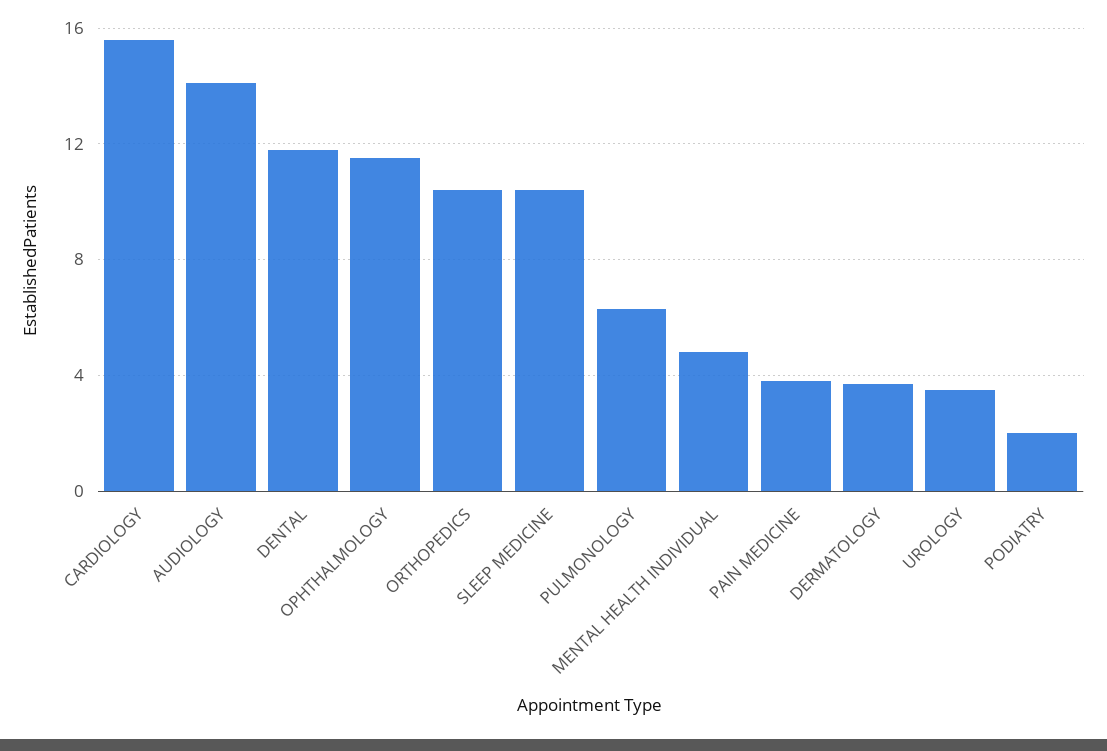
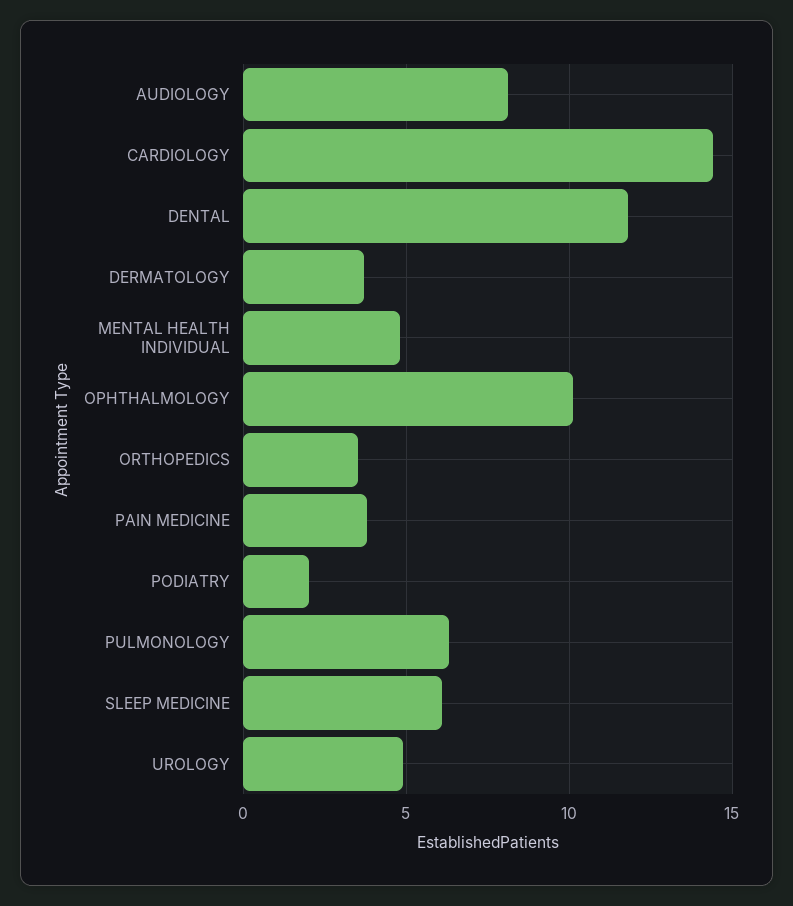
  {
-   "CARDIOLOGY": 15.5,
+   "CARDIOLOGY": 14.5,
-   "AUDIOLOGY": 14,
+   "AUDIOLOGY": 8,
    "DENTAL": 12,
-   "OPHTHALMOLOGY": 11.5,
+   "OPHTHALMOLOGY": 10,
-   "ORTHOPEDICS": 10.5,
+   "ORTHOPEDICS": 3.5,
-   "SLEEP MEDICINE": 10.5,
+   "SLEEP MEDICINE": 6,
    "PULMONOLOGY": 6.5,
    "MENTAL HEALTH INDIVIDUAL": 5,
    "PAIN MEDICINE": 4,
    "DERMATOLOGY": 3.5,
-   "UROLOGY": 3.5,
+   "UROLOGY": 5,
    "PODIATRY": 2
  }

